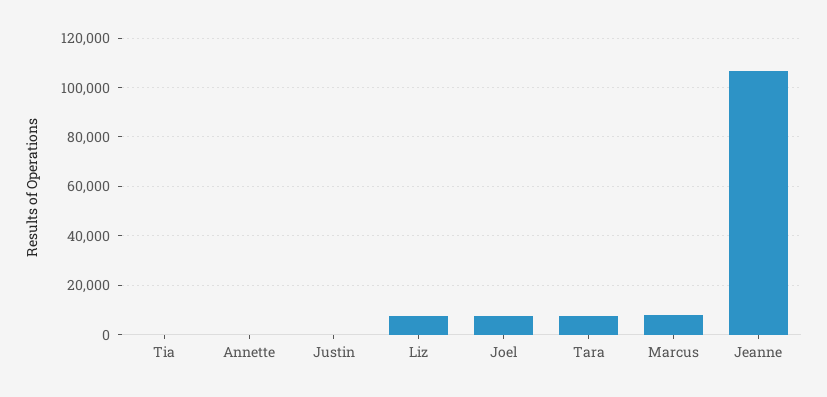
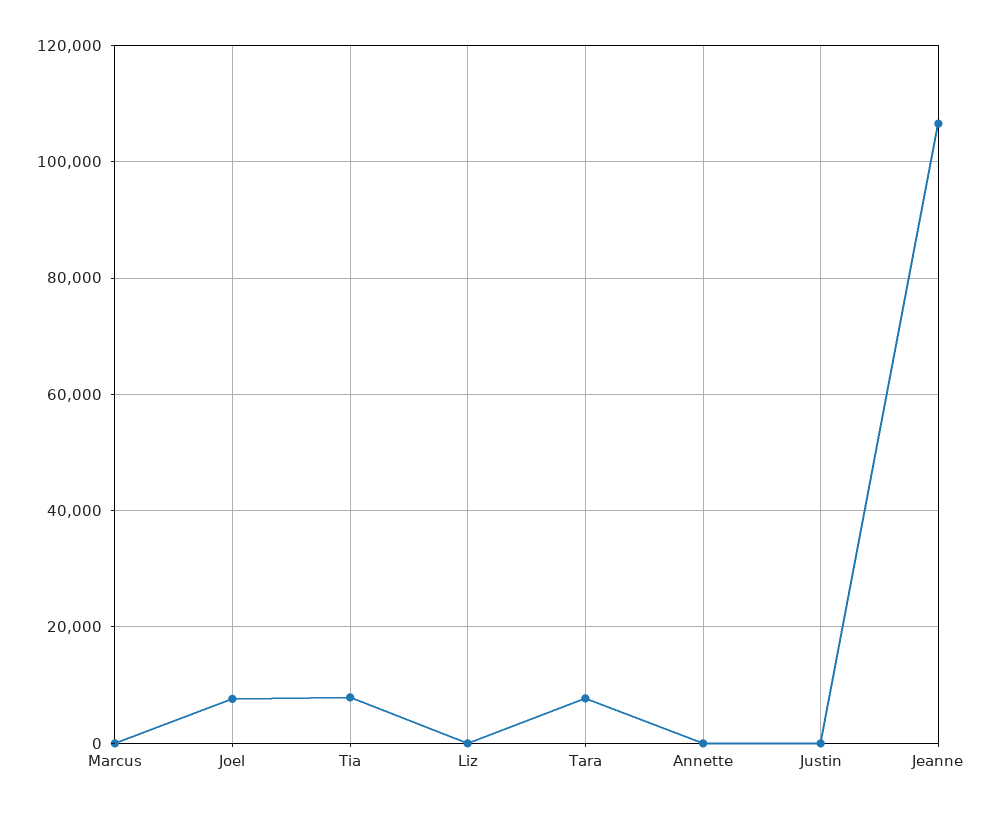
  {
-   "Tia": 0,
+   "Tia": 8000,
    "Annette": 0,
    "Justin": 0,
-   "Liz": 7500,
+   "Liz": 0,
    "Joel": 8000,
    "Tara": 8000,
-   "Marcus": 7500,
+   "Marcus": 0,
    "Jeanne": 106000
  }

